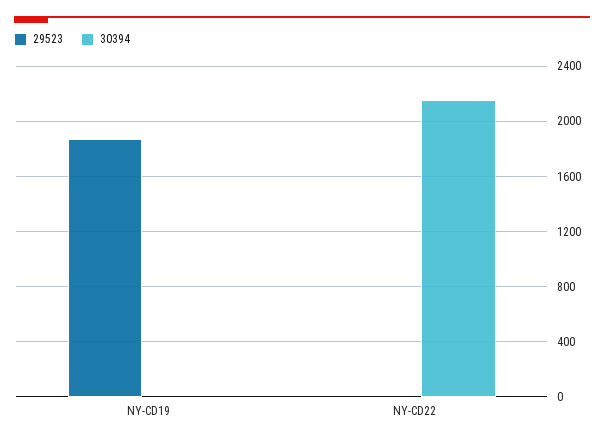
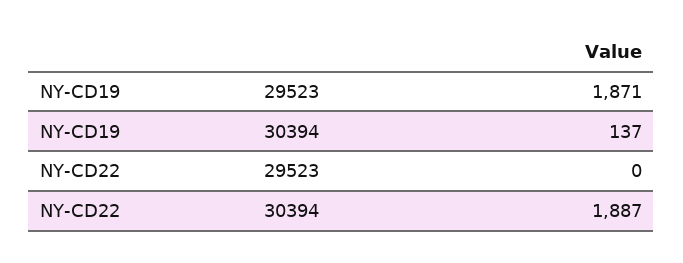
  {
    "29523": {
      "NY-CD19": 1871,
      "NY-CD22": 0
    },
    "30394": {
-     "NY-CD19": 0,
+     "NY-CD19": 137,
-     "NY-CD22": 2150
+     "NY-CD22": 1887
    }
  }

